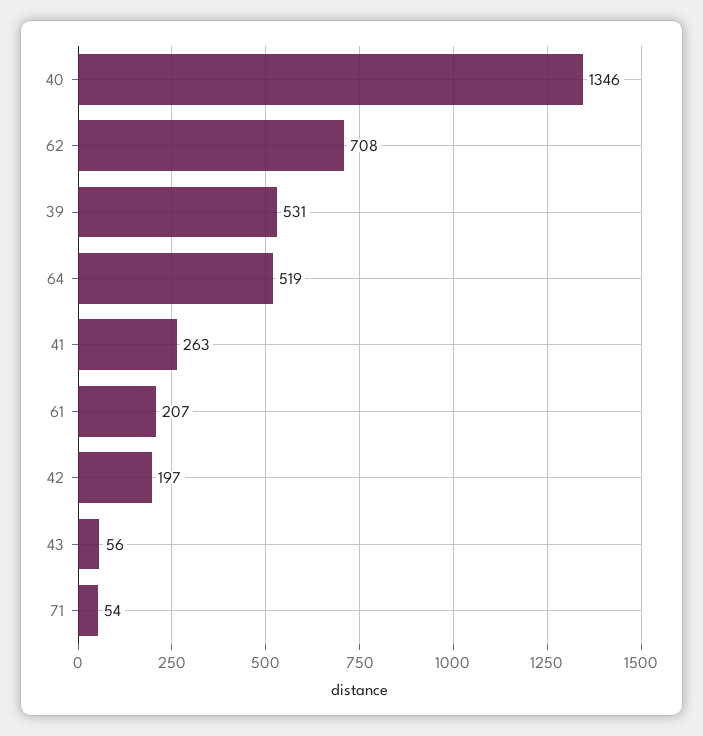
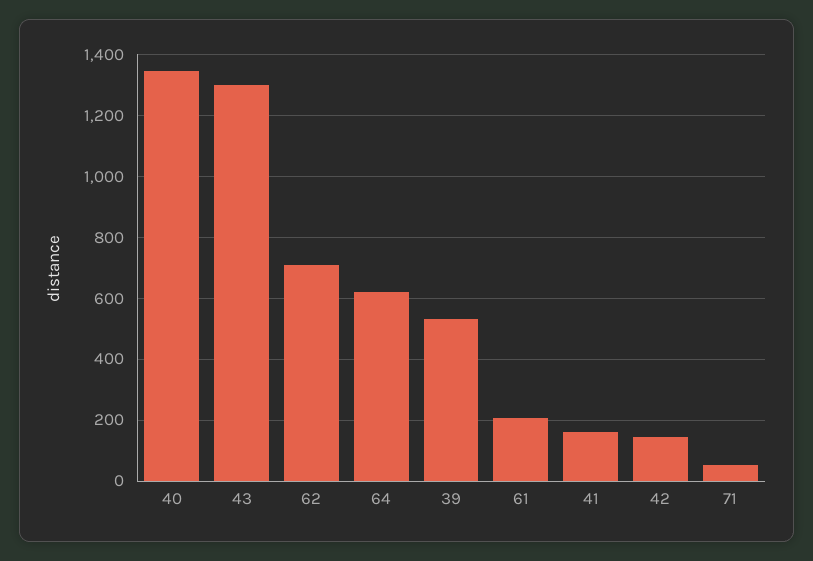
  {
    "40": 1346,
    "62": 708,
    "39": 531,
-   "64": 519,
+   "64": 620,
-   "41": 263,
+   "41": 160,
    "61": 207,
-   "42": 197,
+   "42": 140,
-   "43": 56,
+   "43": 1300,
    "71": 54
  }

